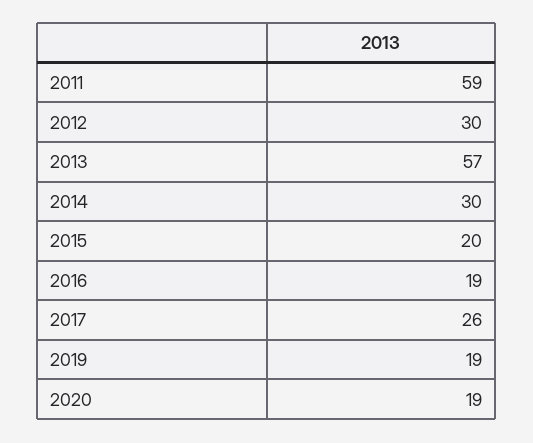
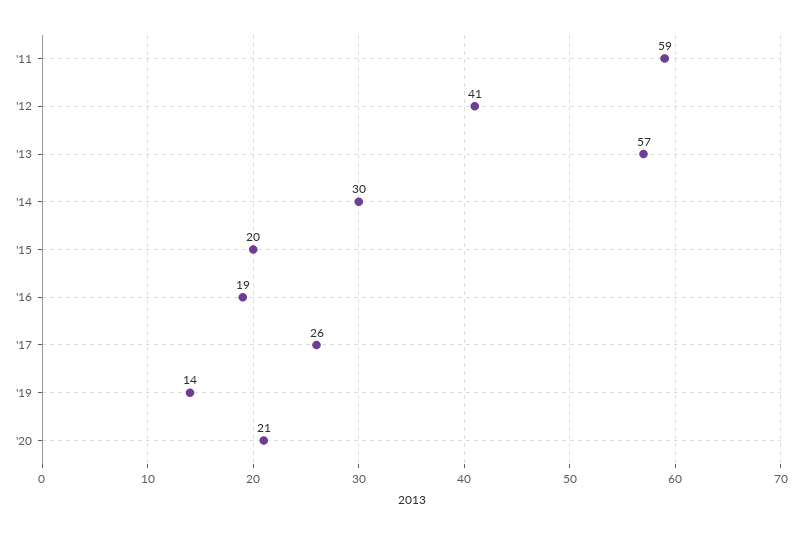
  {
    "2011": 59,
-   "2012": 30,
+   "2012": 41,
    "2013": 57,
    "2014": 30,
    "2015": 20,
    "2016": 19,
    "2017": 26,
-   "2019": 19,
+   "2019": 14,
-   "2020": 19
+   "2020": 21
  }

